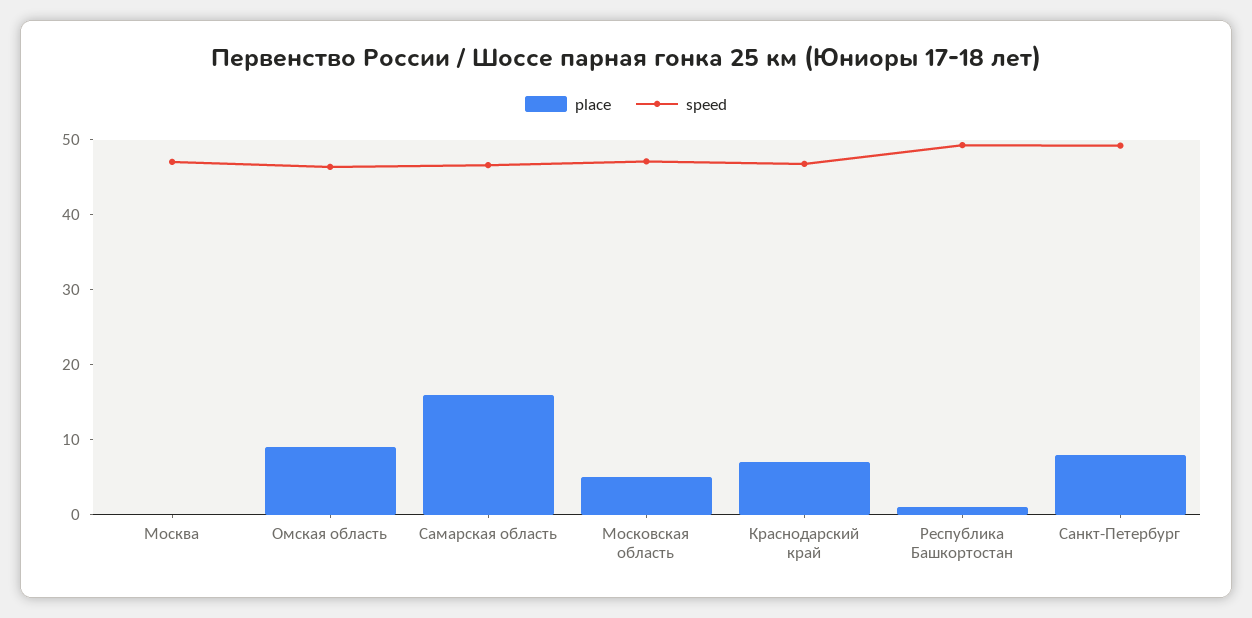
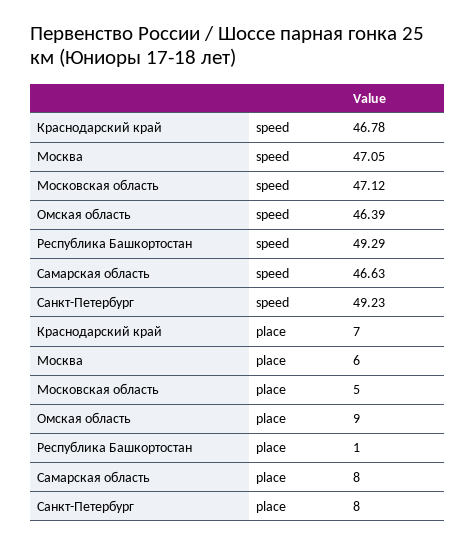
  {
    "place": {
-     "Москва": 0,
+     "Москва": 6,
      "Омская область": 9,
-     "Самарская область": 16,
+     "Самарская область": 8,
      "Московская область": 5,
      "Краснодарский край": 7,
      "Республика Башкортостан": 1,
      "Санкт-Петербург": 8
    },
    "speed": {
      "Москва": 47.05,
      "Омская область": 46.39,
      "Самарская область": 46.63,
      "Московская область": 47.12,
      "Краснодарский край": 46.78,
      "Республика Башкортостан": 49.29,
      "Санкт-Петербург": 49.23
    }
  }

